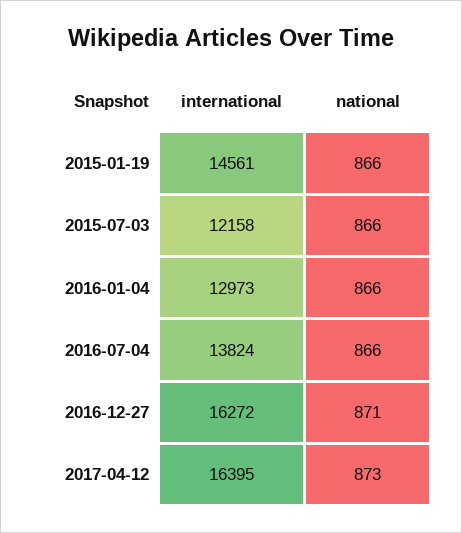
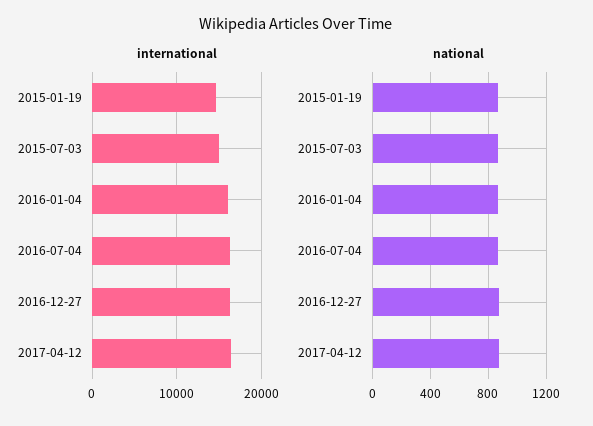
  {
    "international": {
      "2015-01-19": 14561,
-     "2015-07-03": 12158,
+     "2015-07-03": 15000,
-     "2016-01-04": 12973,
+     "2016-01-04": 16000,
-     "2016-07-04": 13824,
+     "2016-07-04": 16000,
      "2016-12-27": 16272,
      "2017-04-12": 16395
    },
    "national": {
      "2015-01-19": 866,
      "2015-07-03": 866,
      "2016-01-04": 866,
      "2016-07-04": 866,
      "2016-12-27": 871,
      "2017-04-12": 873
    }
  }

